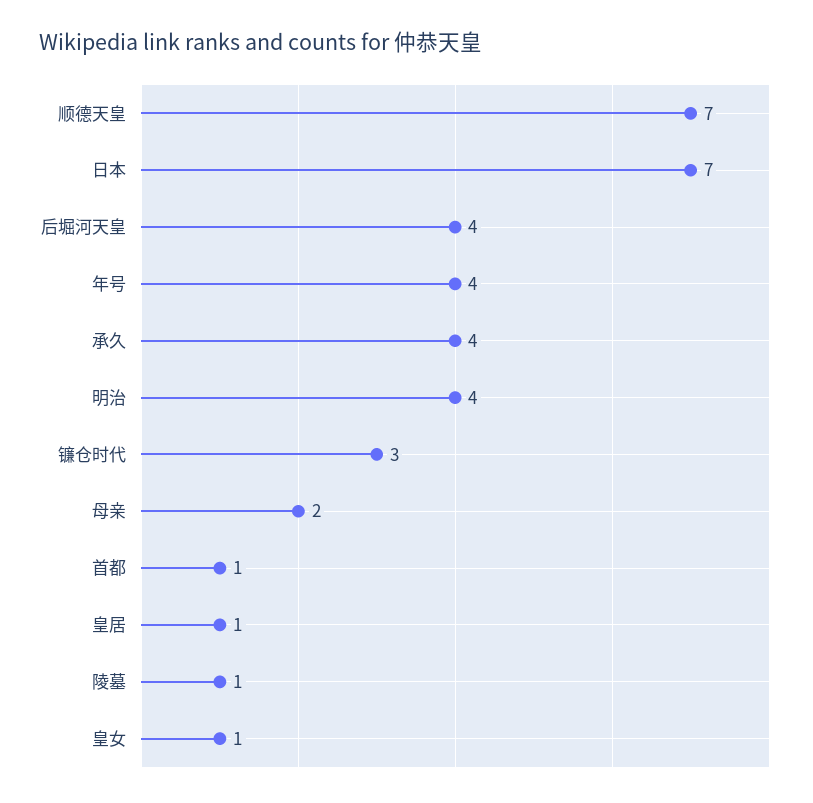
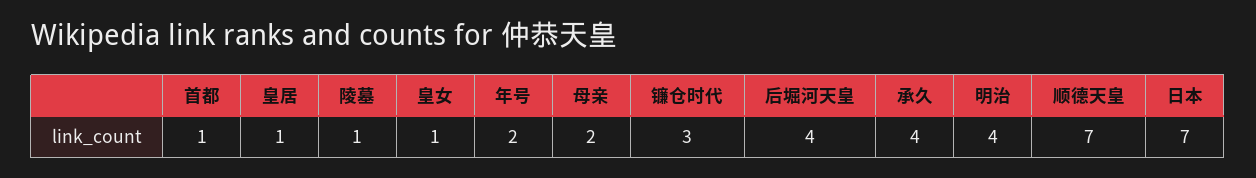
  {
    "顺德天皇": 7,
    "日本": 7,
    "后堀河天皇": 4,
-   "年号": 4,
+   "年号": 2,
    "承久": 4,
    "明治": 4,
    "镰仓时代": 3,
    "母亲": 2,
    "首都": 1,
    "皇居": 1,
    "陵墓": 1,
    "皇女": 1
  }

